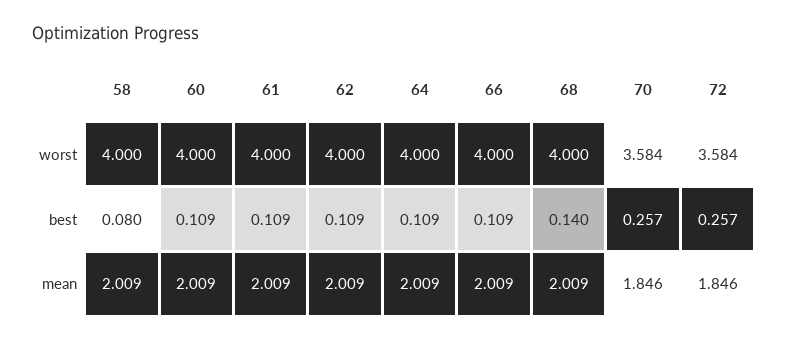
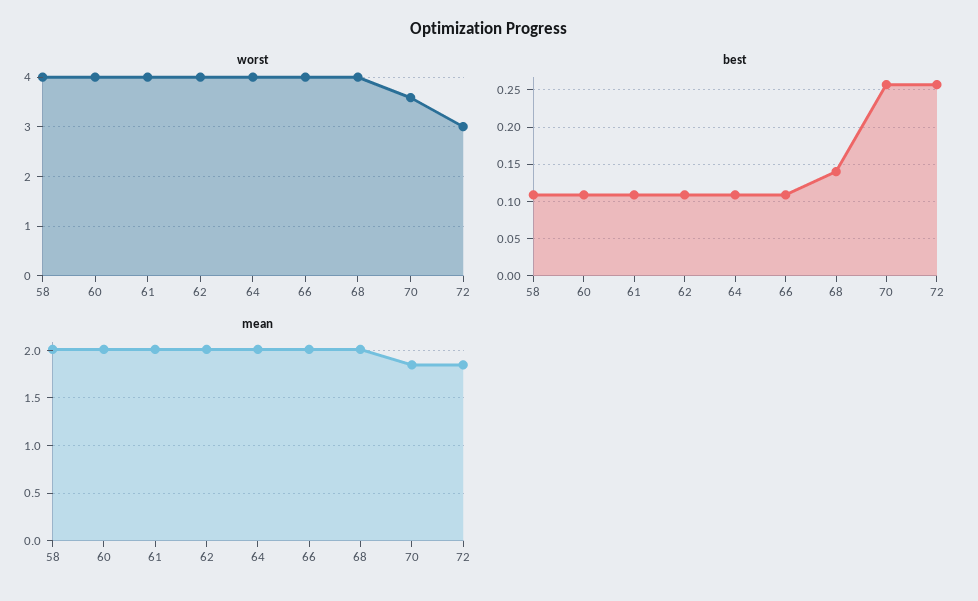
  {
    "worst": {
      "58": 4,
      "60": 4,
      "61": 4,
      "62": 4,
      "64": 4,
      "66": 4,
      "68": 4,
      "70": 3.584,
-     "72": 3.584
+     "72": 3
    },
    "best": {
-     "58": 0.08,
+     "58": 0.11,
      "60": 0.109,
      "61": 0.109,
      "62": 0.109,
      "64": 0.109,
      "66": 0.109,
      "68": 0.14,
      "70": 0.257,
      "72": 0.257
    },
    "mean": {
      "58": 2.009,
      "60": 2.009,
      "61": 2.009,
      "62": 2.009,
      "64": 2.009,
      "66": 2.009,
      "68": 2.009,
      "70": 1.846,
      "72": 1.846
    }
  }

